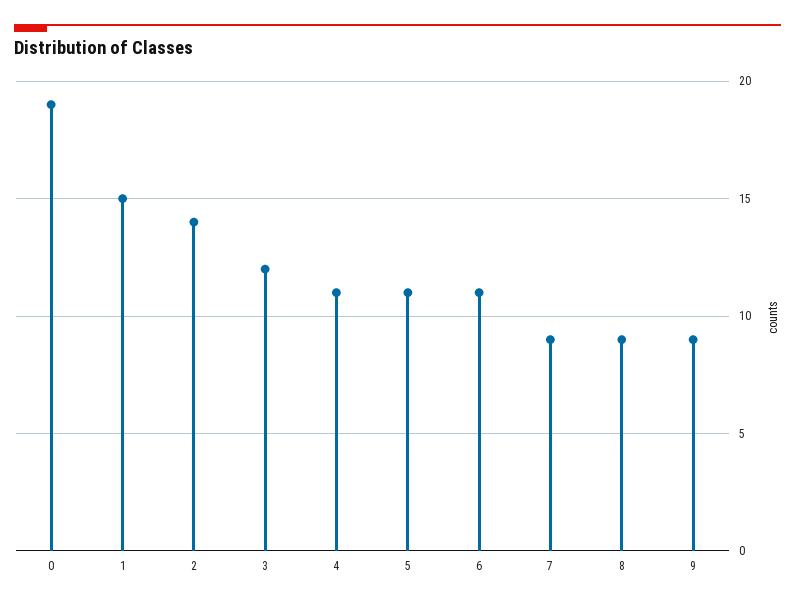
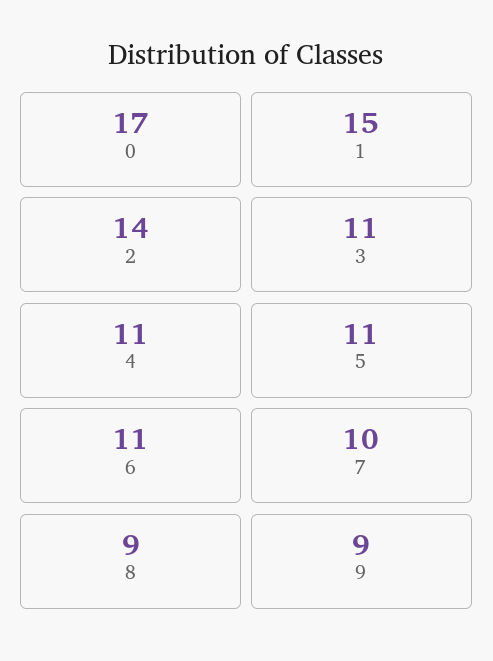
  {
-   "0": 19,
+   "0": 17,
    "1": 15,
    "2": 14,
-   "3": 12,
+   "3": 11,
    "4": 11,
    "5": 11,
    "6": 11,
-   "7": 9,
+   "7": 10,
    "8": 9,
    "9": 9
  }

